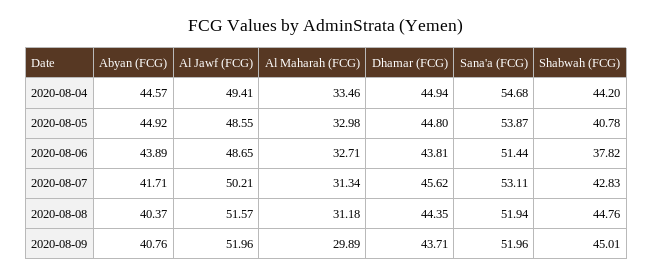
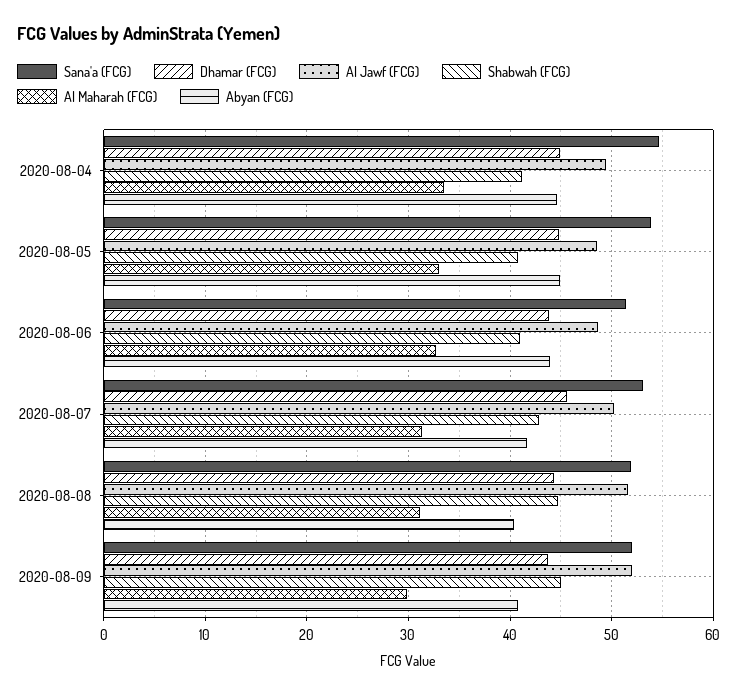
  {
    "Abyan (FCG)": {
      "2020-08-04": 44.57,
      "2020-08-05": 44.92,
      "2020-08-06": 43.89,
      "2020-08-07": 41.71,
      "2020-08-08": 40.37,
      "2020-08-09": 40.76
    },
    "Al Jawf (FCG)": {
      "2020-08-04": 49.41,
      "2020-08-05": 48.55,
      "2020-08-06": 48.65,
      "2020-08-07": 50.21,
      "2020-08-08": 51.57,
      "2020-08-09": 51.96
    },
    "Al Maharah (FCG)": {
      "2020-08-04": 33.46,
      "2020-08-05": 32.98,
      "2020-08-06": 32.71,
      "2020-08-07": 31.34,
      "2020-08-08": 31.18,
      "2020-08-09": 29.89
    },
    "Dhamar (FCG)": {
      "2020-08-04": 44.94,
      "2020-08-05": 44.8,
      "2020-08-06": 43.81,
      "2020-08-07": 45.62,
      "2020-08-08": 44.35,
      "2020-08-09": 43.71
    },
    "Sana'a (FCG)": {
      "2020-08-04": 54.68,
      "2020-08-05": 53.87,
      "2020-08-06": 51.44,
      "2020-08-07": 53.11,
      "2020-08-08": 51.94,
      "2020-08-09": 51.96
    },
    "Shabwah (FCG)": {
-     "2020-08-04": 44.2,
+     "2020-08-04": 41,
      "2020-08-05": 40.78,
-     "2020-08-06": 37.82,
+     "2020-08-06": 41,
      "2020-08-07": 42.83,
      "2020-08-08": 44.76,
      "2020-08-09": 45.01
    }
  }

